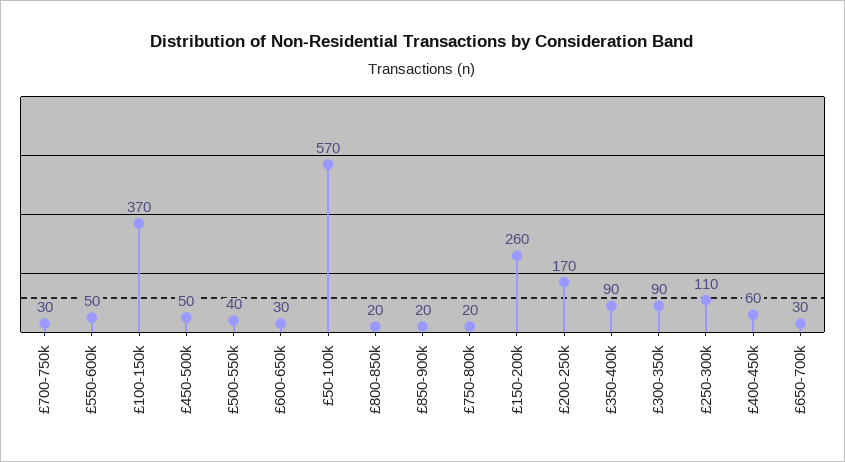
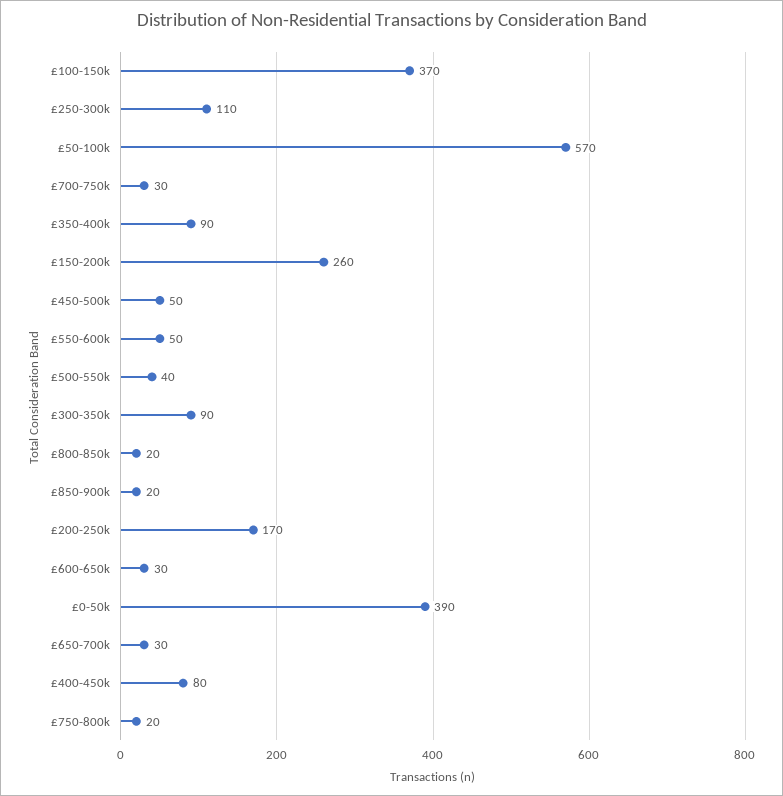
  {
    "£700-750k": 30,
    "£550-600k": 50,
    "£100-150k": 370,
    "£450-500k": 50,
    "£500-550k": 40,
    "£600-650k": 30,
    "£50-100k": 570,
    "£800-850k": 20,
    "£850-900k": 20,
    "£750-800k": 20,
    "£150-200k": 260,
    "£200-250k": 170,
    "£350-400k": 90,
    "£300-350k": 90,
    "£250-300k": 110,
-   "£400-450k": 60,
+   "£400-450k": 80,
-   "£650-700k": 30
+   "£650-700k": 30,
+   "£0-50k": 390
  }

